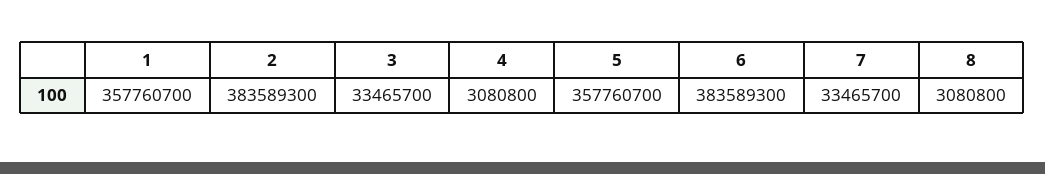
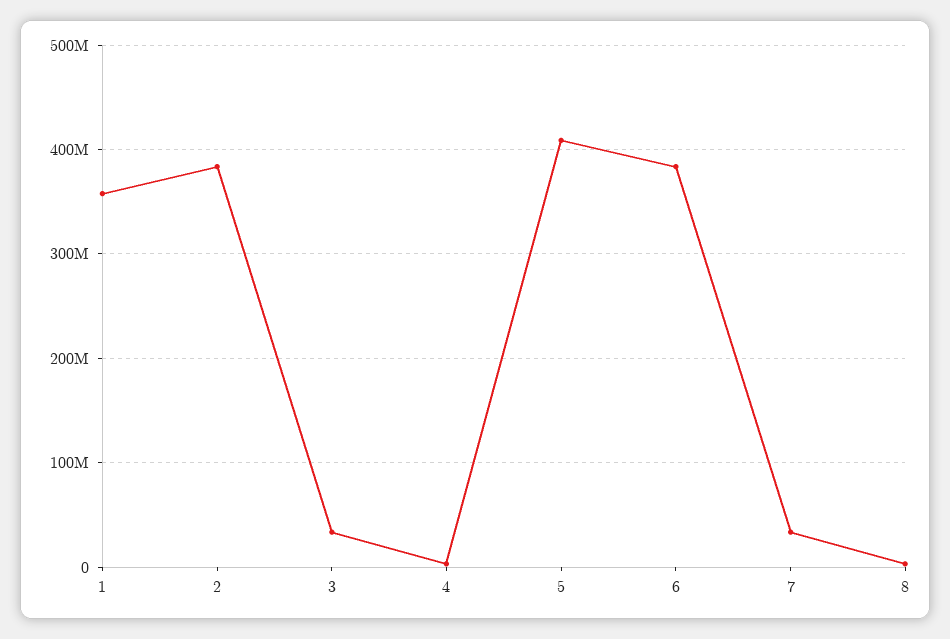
  {
    "1": 357760700,
    "2": 383589300,
    "3": 33465700,
    "4": 3080800,
-   "5": 357760700,
+   "5": 410000000,
    "6": 383589300,
    "7": 33465700,
    "8": 3080800
  }

